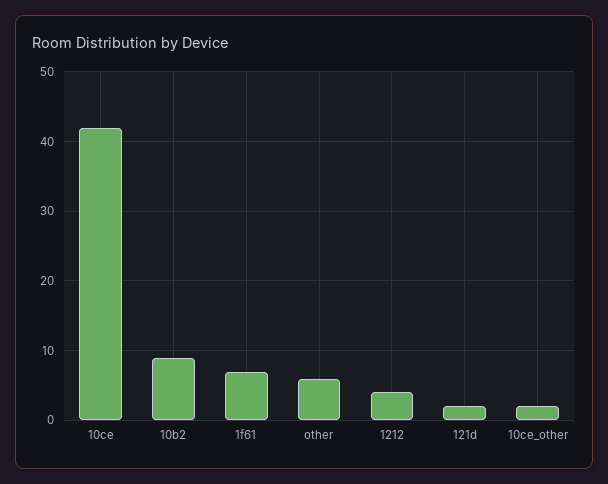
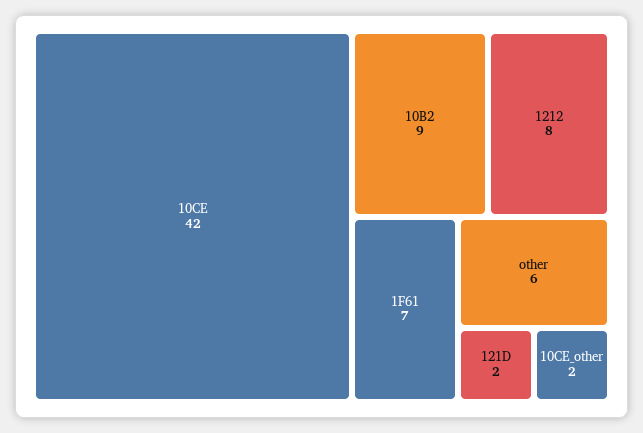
  {
    "10ce": 42,
    "10b2": 9,
    "1f61": 7,
    "other": 6,
-   "1212": 4,
+   "1212": 8,
    "121d": 2,
    "10ce_other": 2
  }

